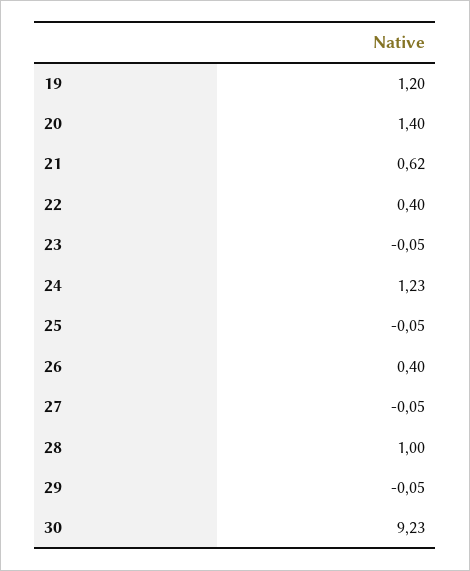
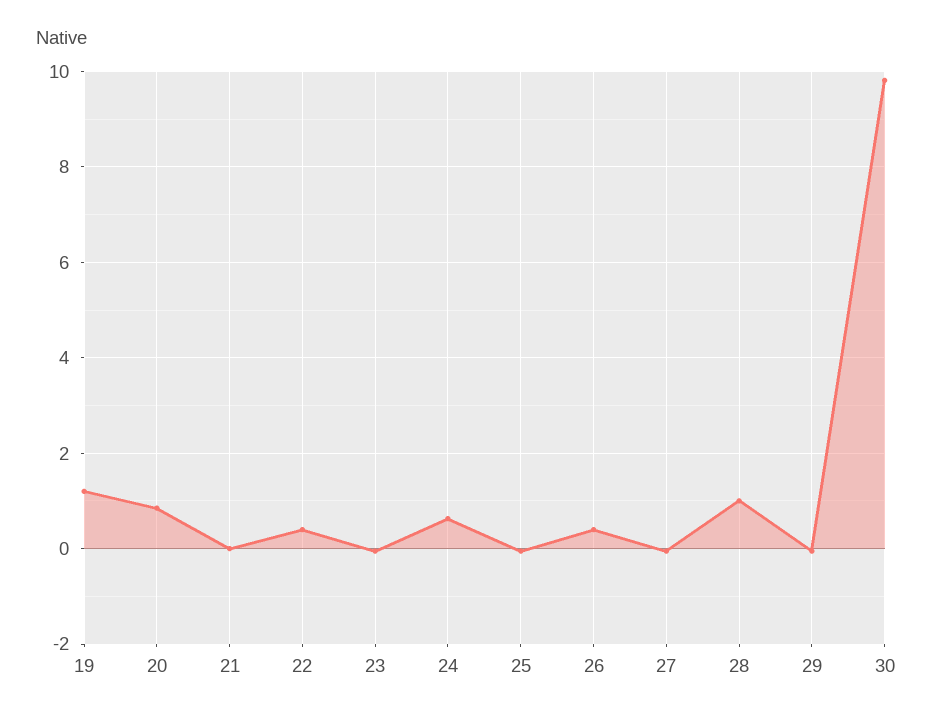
  {
    "19": 1.2,
-   "20": 1.4,
+   "20": 0.8,
-   "21": 0.62,
+   "21": 0,
    "22": 0.4,
    "23": -0.05,
-   "24": 1.23,
+   "24": 0.6,
    "25": -0.05,
    "26": 0.4,
    "27": -0.05,
    "28": 1,
    "29": -0.05,
-   "30": 9.23
+   "30": 9.8
  }

